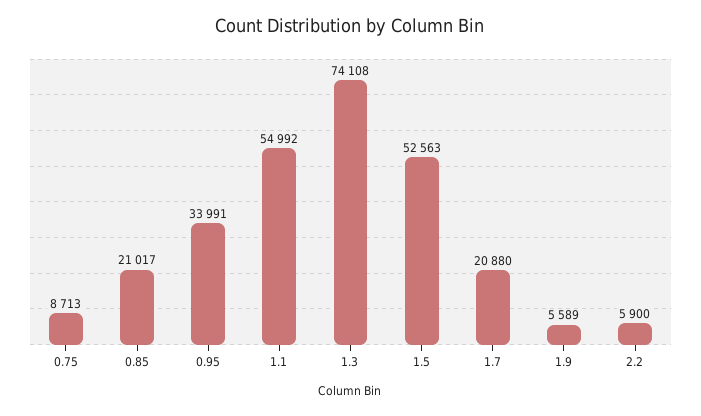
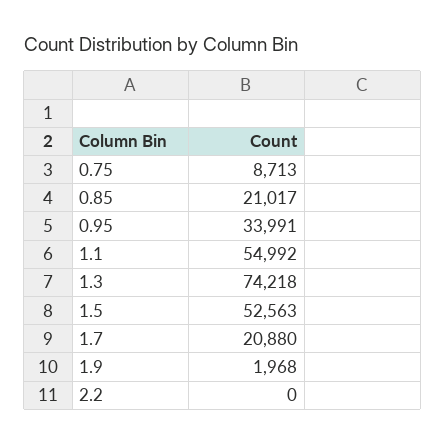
  {
    "0.75": 8713,
    "0.85": 21017,
    "0.95": 33991,
    "1.1": 54992,
-   "1.3": 74108,
+   "1.3": 74218,
    "1.5": 52563,
    "1.7": 20880,
-   "1.9": 5589,
+   "1.9": 1968,
-   "2.2": 5900
+   "2.2": 0
  }

